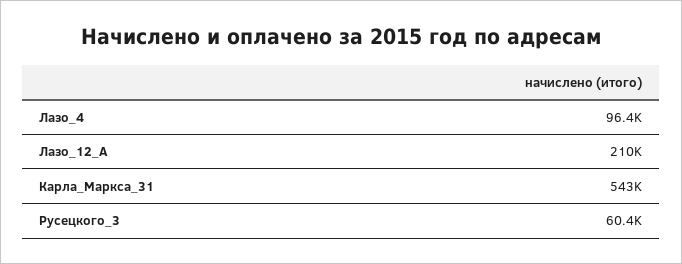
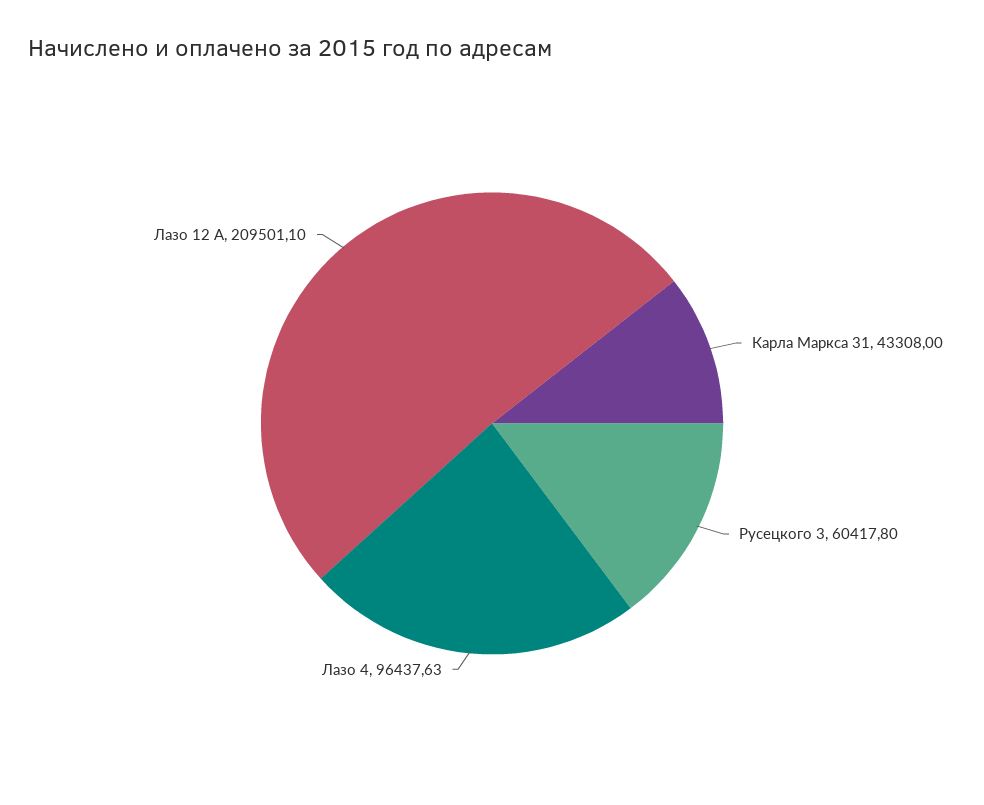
  {
    "Лазо_4": 96437.63,
    "Лазо_12_А": 209501.1,
-   "Карла_Маркса_31": 543000,
+   "Карла_Маркса_31": 43308,
    "Русецкого_3": 60417.8
  }

